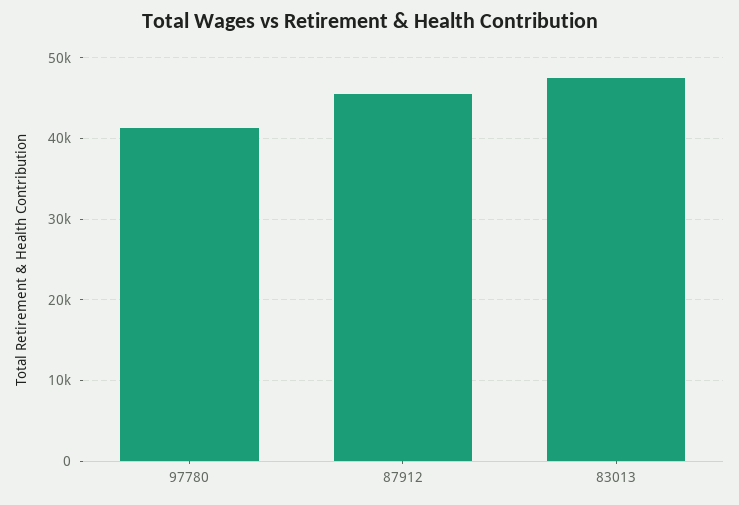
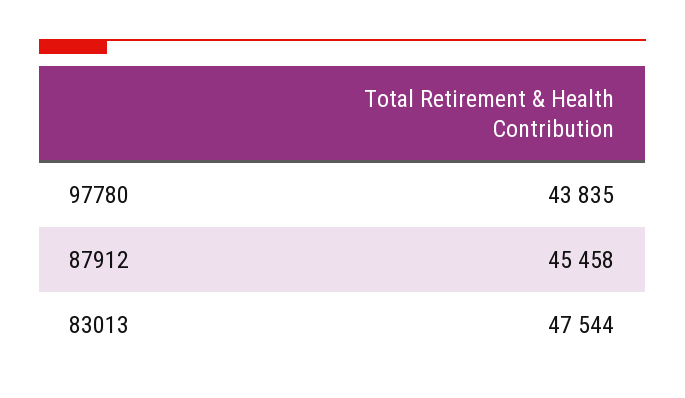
  {
-   "97780": 41000,
+   "97780": 43835,
    "87912": 45458,
    "83013": 47544
  }

